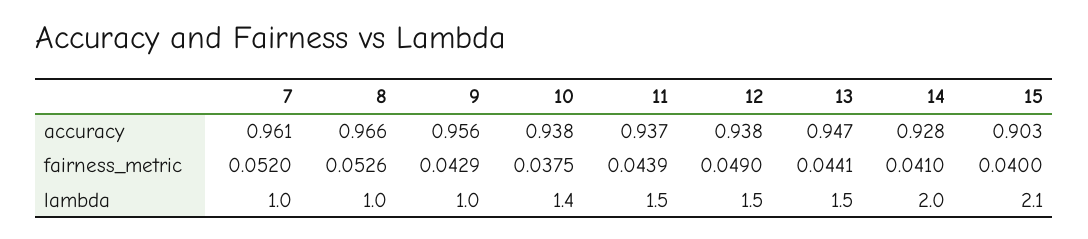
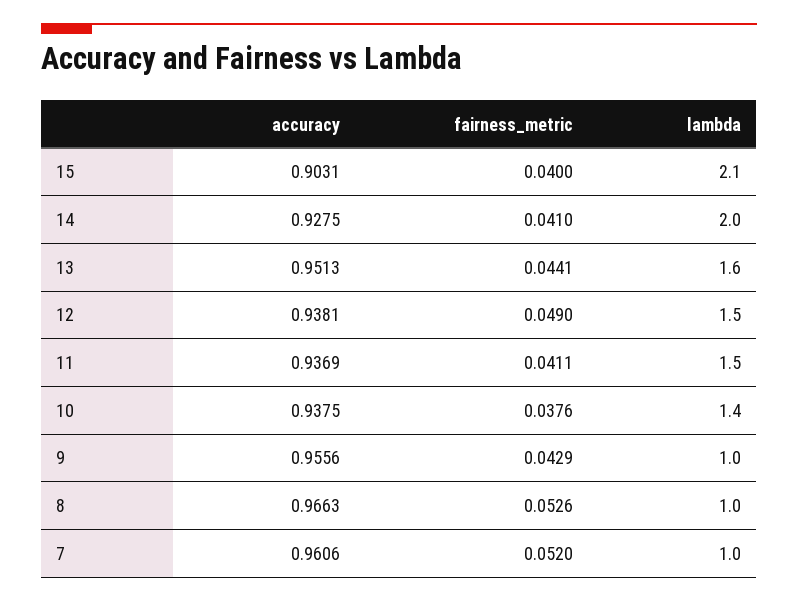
  {
    "7": {
      "accuracy": 0.9606,
      "fairness_metric": 0.052,
      "lambda": 1
    },
    "8": {
      "accuracy": 0.9663,
      "fairness_metric": 0.0526,
      "lambda": 1
    },
    "9": {
      "accuracy": 0.9556,
      "fairness_metric": 0.0429,
      "lambda": 1
    },
    "10": {
      "accuracy": 0.9375,
-     "fairness_metric": 0.0375,
+     "fairness_metric": 0.0376,
      "lambda": 1.4
    },
    "11": {
      "accuracy": 0.9369,
-     "fairness_metric": 0.0439,
+     "fairness_metric": 0.0411,
      "lambda": 1.5
    },
    "12": {
      "accuracy": 0.9381,
      "fairness_metric": 0.049,
      "lambda": 1.5
    },
    "13": {
-     "accuracy": 0.947,
+     "accuracy": 0.9513,
      "fairness_metric": 0.0441,
-     "lambda": 1.5
+     "lambda": 1.6
    },
    "14": {
      "accuracy": 0.9275,
      "fairness_metric": 0.041,
      "lambda": 2
    },
    "15": {
      "accuracy": 0.9031,
      "fairness_metric": 0.04,
      "lambda": 2.1
    }
  }

